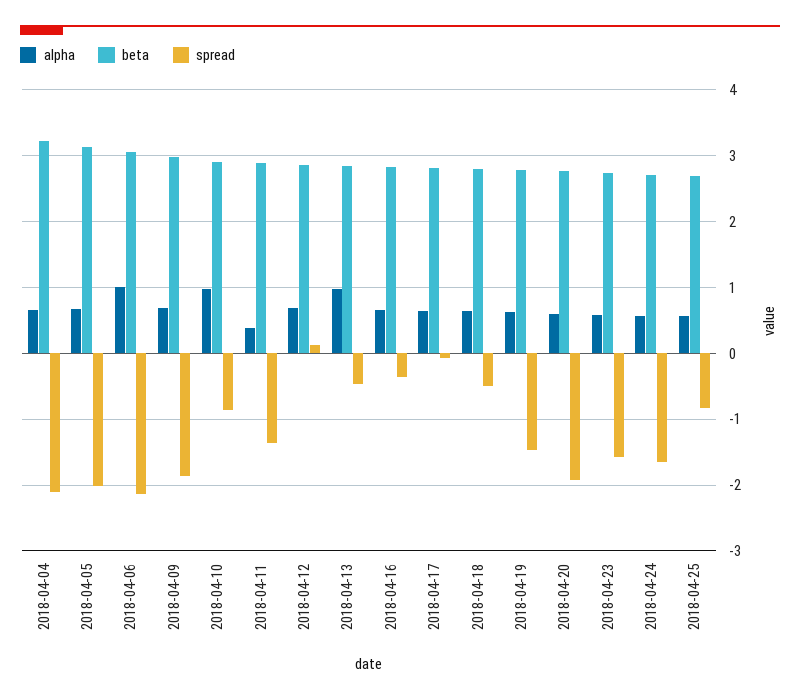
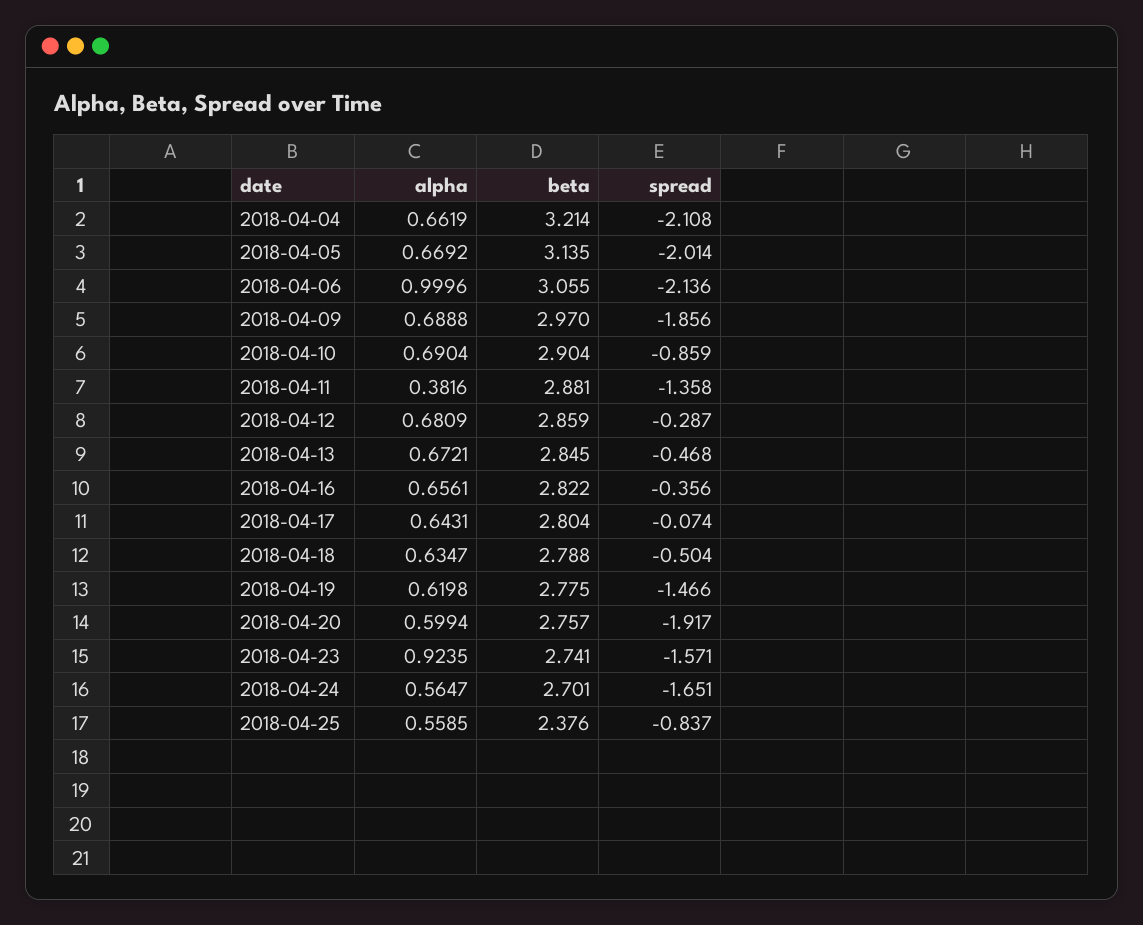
  {
    "alpha": {
      "2018-04-04": 0.6619,
      "2018-04-05": 0.6692,
      "2018-04-06": 0.9996,
      "2018-04-09": 0.6888,
-     "2018-04-10": 1,
+     "2018-04-10": 0.6904,
      "2018-04-11": 0.3816,
      "2018-04-12": 0.6809,
-     "2018-04-13": 1,
+     "2018-04-13": 0.6721,
      "2018-04-16": 0.6561,
      "2018-04-17": 0.6431,
      "2018-04-18": 0.6347,
      "2018-04-19": 0.6198,
      "2018-04-20": 0.5994,
-     "2018-04-23": 0.6,
+     "2018-04-23": 0.9235,
      "2018-04-24": 0.5647,
      "2018-04-25": 0.5585
    },
    "beta": {
      "2018-04-04": 3.214,
      "2018-04-05": 3.135,
      "2018-04-06": 3.055,
      "2018-04-09": 2.97,
      "2018-04-10": 2.904,
      "2018-04-11": 2.881,
      "2018-04-12": 2.859,
      "2018-04-13": 2.845,
      "2018-04-16": 2.822,
      "2018-04-17": 2.804,
      "2018-04-18": 2.788,
      "2018-04-19": 2.775,
      "2018-04-20": 2.757,
      "2018-04-23": 2.741,
      "2018-04-24": 2.701,
-     "2018-04-25": 2.7
+     "2018-04-25": 2.376
    },
    "spread": {
      "2018-04-04": -2.108,
      "2018-04-05": -2.014,
      "2018-04-06": -2.136,
      "2018-04-09": -1.856,
      "2018-04-10": -0.859,
      "2018-04-11": -1.358,
-     "2018-04-12": 0.1,
+     "2018-04-12": -0.287,
      "2018-04-13": -0.468,
      "2018-04-16": -0.356,
      "2018-04-17": -0.074,
      "2018-04-18": -0.504,
      "2018-04-19": -1.466,
      "2018-04-20": -1.917,
      "2018-04-23": -1.571,
      "2018-04-24": -1.651,
      "2018-04-25": -0.837
    }
  }

